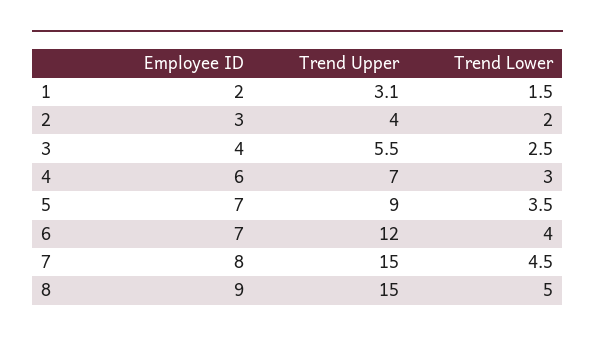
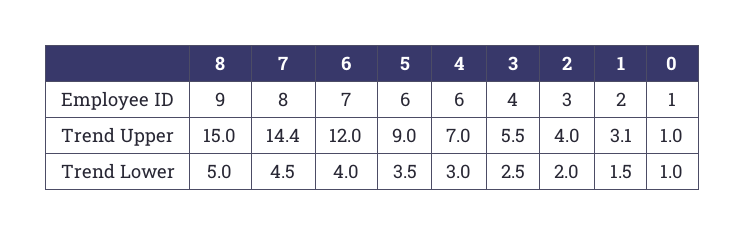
  {
    "Employee ID": {
      "1": 2,
      "2": 3,
      "3": 4,
      "4": 6,
-     "5": 7,
+     "5": 6,
      "6": 7,
      "7": 8,
-     "8": 9
+     "8": 9,
+     "0": 1
    },
    "Trend Upper": {
      "1": 3.1,
      "2": 4,
      "3": 5.5,
      "4": 7,
      "5": 9,
      "6": 12,
-     "7": 15,
+     "7": 14.4,
-     "8": 15
+     "8": 15,
+     "0": 1
    },
    "Trend Lower": {
      "1": 1.5,
      "2": 2,
      "3": 2.5,
      "4": 3,
      "5": 3.5,
      "6": 4,
      "7": 4.5,
-     "8": 5
+     "8": 5,
+     "0": 1
    }
  }

